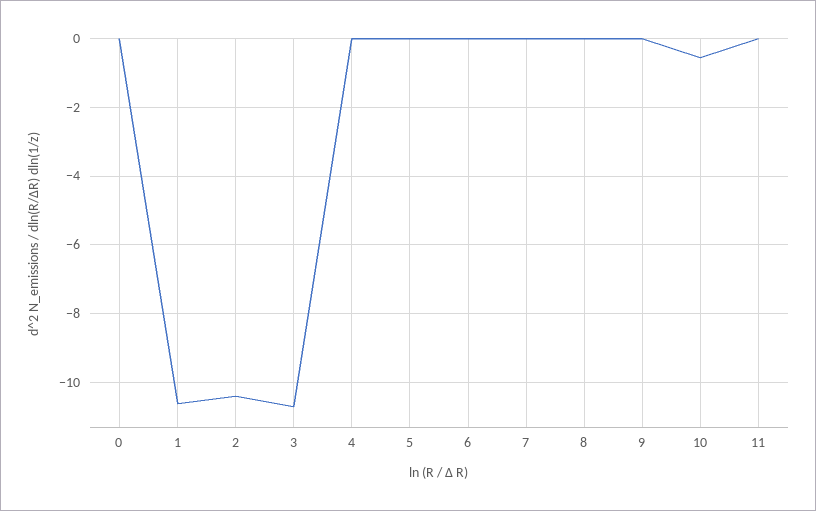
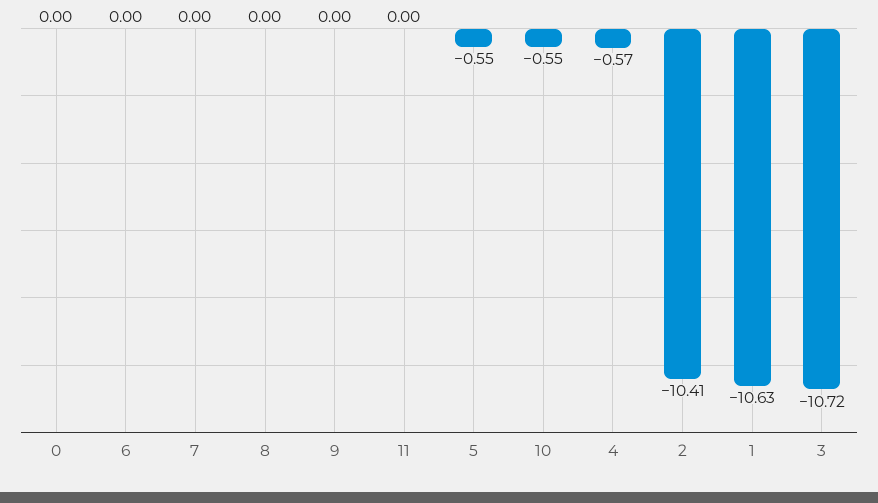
  {
    "0": 0,
    "1": -10.63,
    "2": -10.41,
    "3": -10.72,
-   "4": 0,
+   "4": -0.57,
-   "5": 0,
+   "5": -0.55,
    "6": 0,
    "7": 0,
    "8": 0,
    "9": 0,
    "10": -0.55,
    "11": 0
  }

